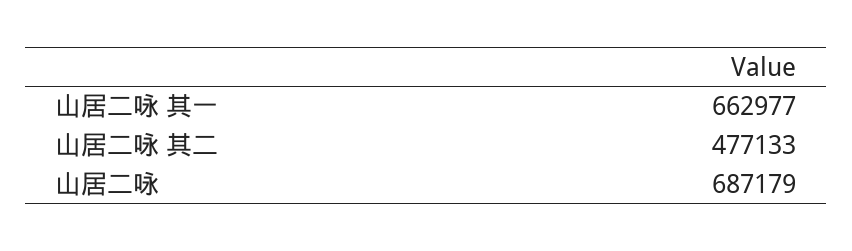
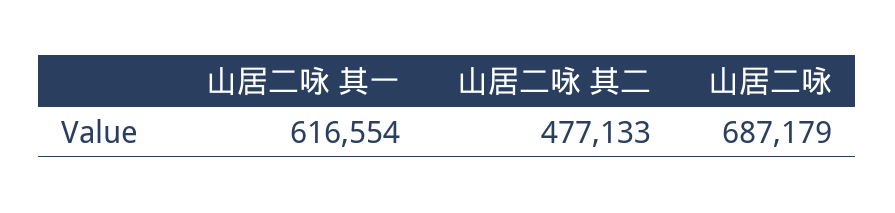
  {
-   "山居二咏 其一": 662977,
+   "山居二咏 其一": 616554,
    "山居二咏 其二": 477133,
    "山居二咏": 687179
  }

